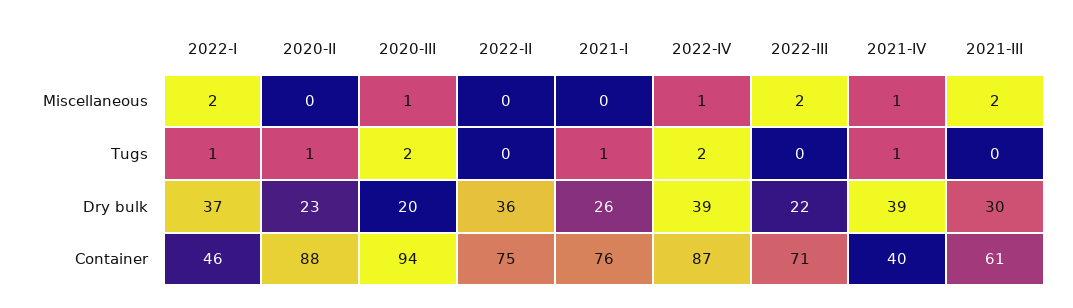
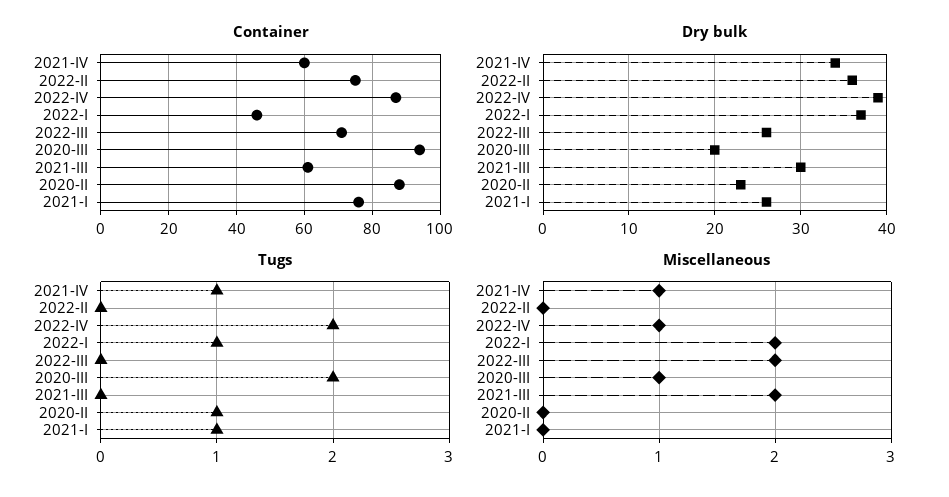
  {
    "Miscellaneous": {
      "2022-I": 2,
      "2020-II": 0,
      "2020-III": 1,
      "2022-II": 0,
      "2021-I": 0,
      "2022-IV": 1,
      "2022-III": 2,
      "2021-IV": 1,
      "2021-III": 2
    },
    "Tugs": {
      "2022-I": 1,
      "2020-II": 1,
      "2020-III": 2,
      "2022-II": 0,
      "2021-I": 1,
      "2022-IV": 2,
      "2022-III": 0,
      "2021-IV": 1,
      "2021-III": 0
    },
    "Dry bulk": {
      "2022-I": 37,
      "2020-II": 23,
      "2020-III": 20,
      "2022-II": 36,
      "2021-I": 26,
      "2022-IV": 39,
-     "2022-III": 22,
+     "2022-III": 26,
-     "2021-IV": 39,
+     "2021-IV": 34,
      "2021-III": 30
    },
    "Container": {
      "2022-I": 46,
      "2020-II": 88,
      "2020-III": 94,
      "2022-II": 75,
      "2021-I": 76,
      "2022-IV": 87,
      "2022-III": 71,
-     "2021-IV": 40,
+     "2021-IV": 60,
      "2021-III": 61
    }
  }

